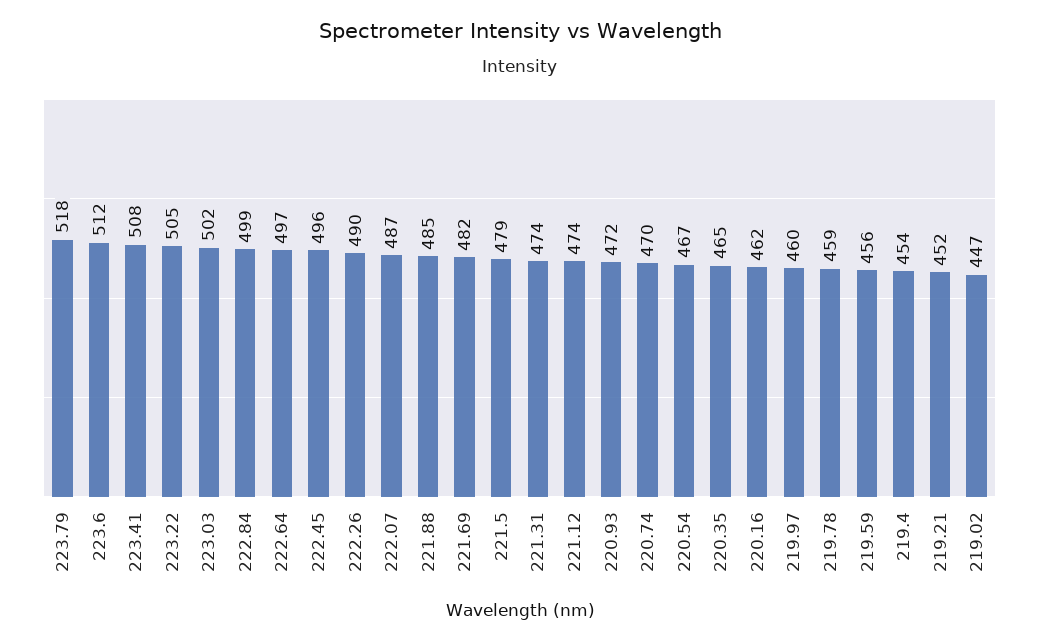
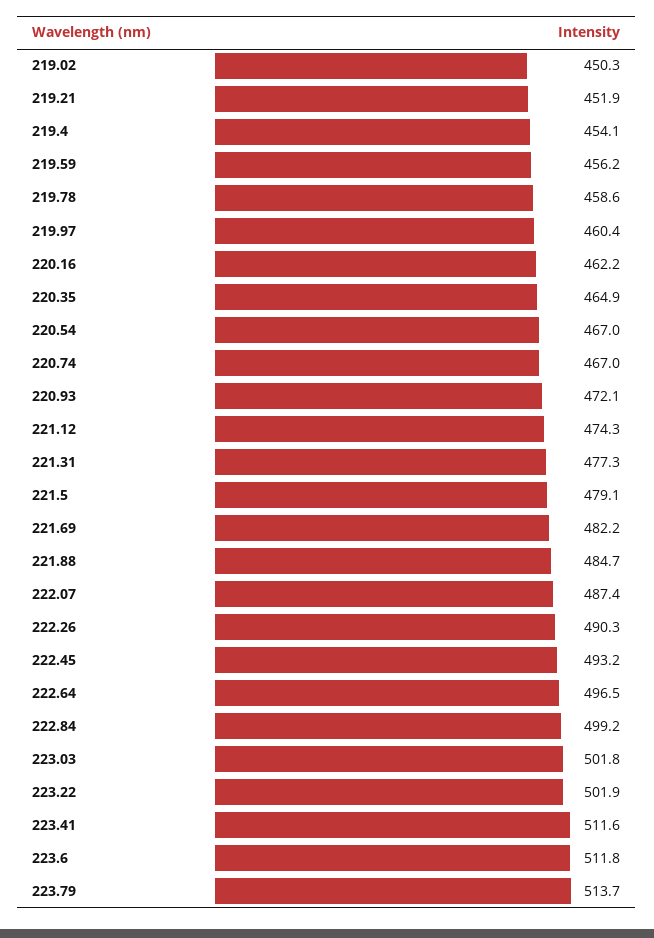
  {
-   "223.79": 518,
+   "223.79": 513.7,
    "223.6": 511.8,
-   "223.41": 508,
+   "223.41": 511.6,
-   "223.22": 505,
+   "223.22": 501.9,
    "223.03": 501.8,
    "222.84": 499.2,
    "222.64": 496.5,
-   "222.45": 496,
+   "222.45": 493.2,
    "222.26": 490.3,
    "222.07": 487.4,
    "221.88": 484.7,
    "221.69": 482.2,
    "221.5": 479.1,
-   "221.31": 474,
+   "221.31": 477.3,
    "221.12": 474.3,
    "220.93": 472.1,
-   "220.74": 470,
+   "220.74": 467,
    "220.54": 467,
    "220.35": 464.9,
    "220.16": 462.2,
    "219.97": 460.4,
    "219.78": 458.6,
    "219.59": 456.2,
    "219.4": 454.1,
    "219.21": 451.9,
-   "219.02": 447
+   "219.02": 450.3
  }

